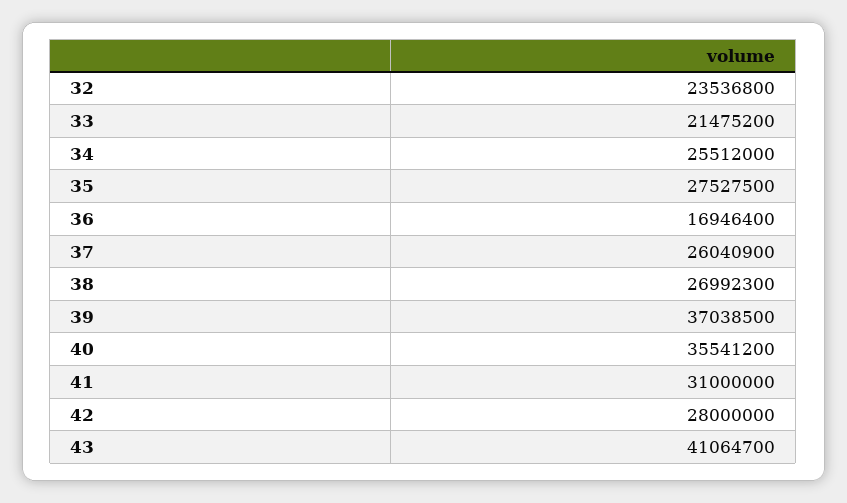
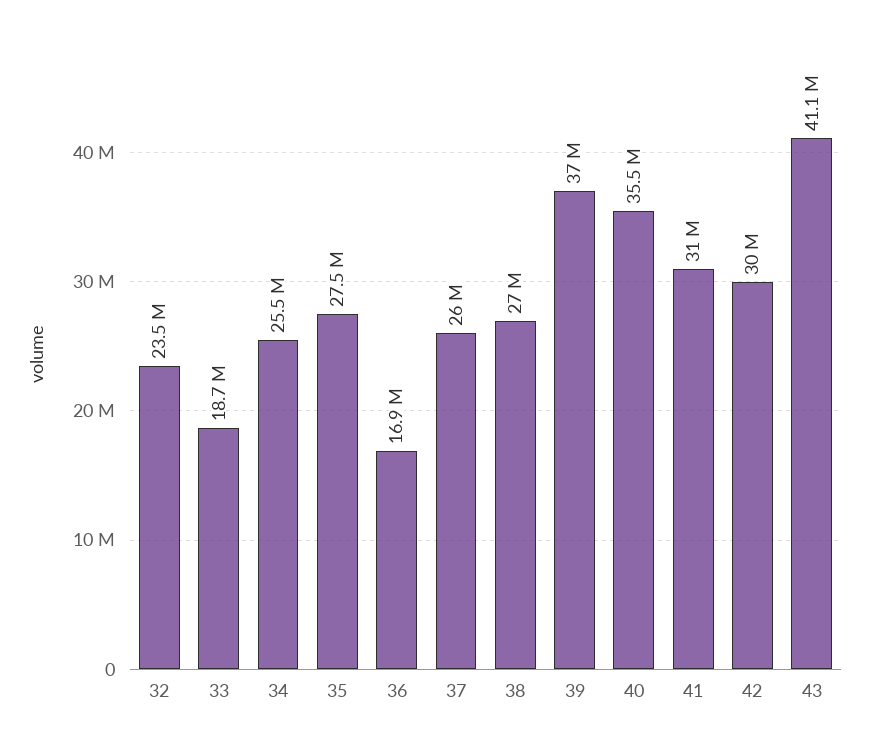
  {
    "32": 23536800,
-   "33": 21475200,
+   "33": 18700000,
    "34": 25512000,
    "35": 27527500,
    "36": 16946400,
    "37": 26040900,
    "38": 26992300,
    "39": 37038500,
    "40": 35541200,
    "41": 31000000,
-   "42": 28000000,
+   "42": 30000000,
    "43": 41064700
  }

